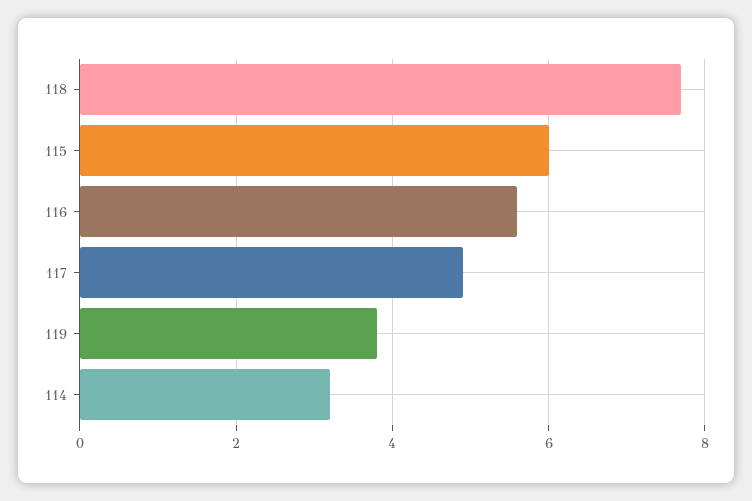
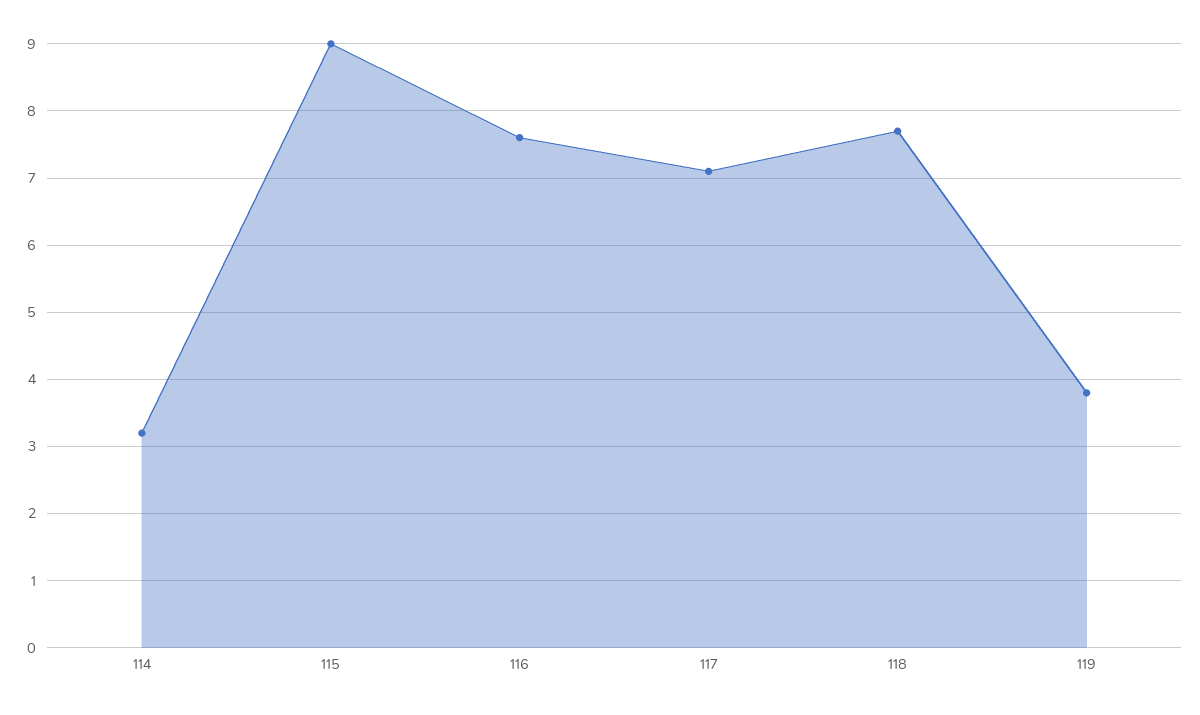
  {
    "118": 7.7,
-   "115": 6,
+   "115": 9,
-   "116": 5.5,
+   "116": 7.6,
-   "117": 5,
+   "117": 7.1,
    "119": 3.8,
    "114": 3.2
  }

